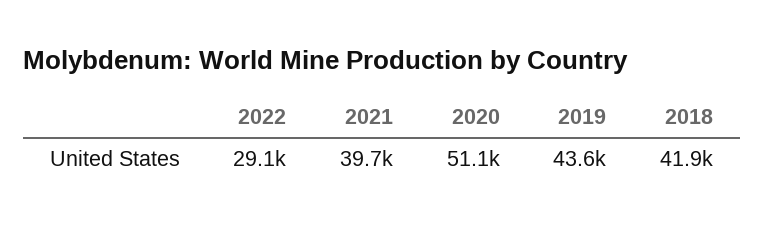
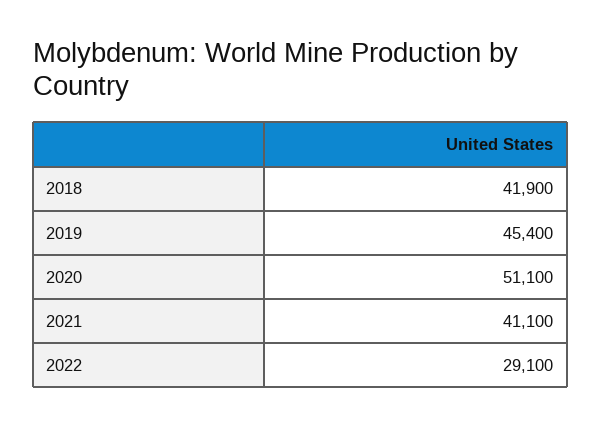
  {
    "2022": 29100,
-   "2021": 39700,
+   "2021": 41100,
    "2020": 51100,
-   "2019": 43600,
+   "2019": 45400,
    "2018": 41900
  }

